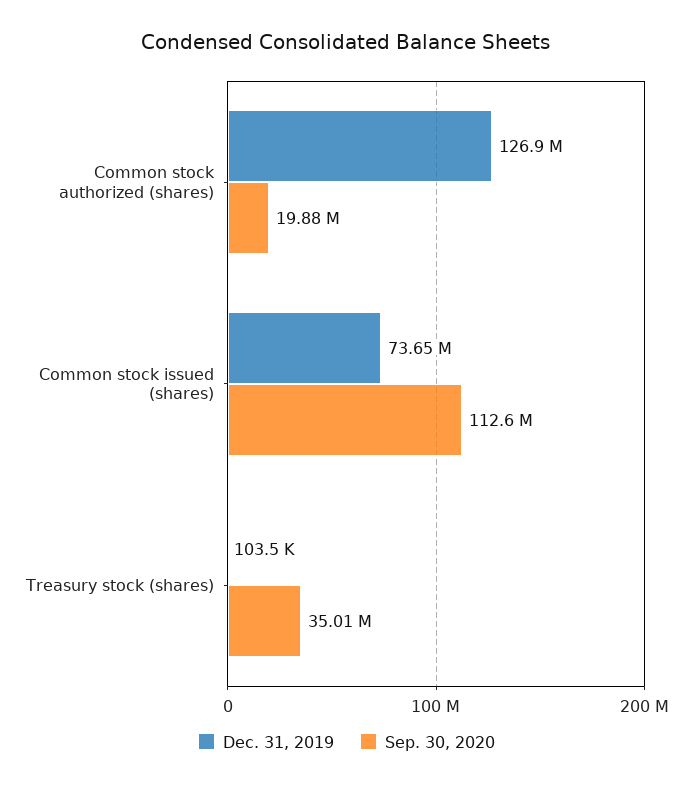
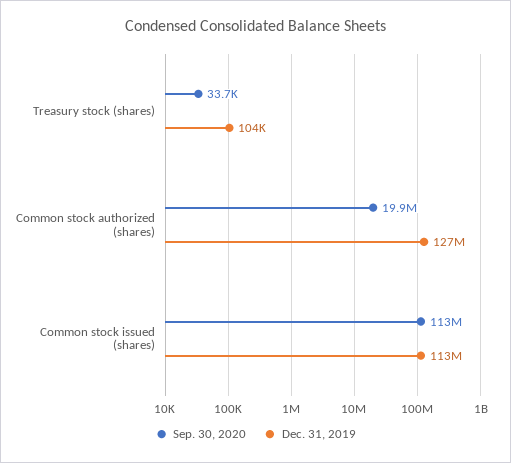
  {
    "Dec. 31, 2019": {
      "Common stock authorized (shares)": 126900000,
-     "Common stock issued (shares)": 73650000,
+     "Common stock issued (shares)": 113000000,
      "Treasury stock (shares)": 103500
    },
    "Sep. 30, 2020": {
      "Common stock authorized (shares)": 19880000,
      "Common stock issued (shares)": 112600000,
-     "Treasury stock (shares)": 35010000
+     "Treasury stock (shares)": 33700
    }
  }

